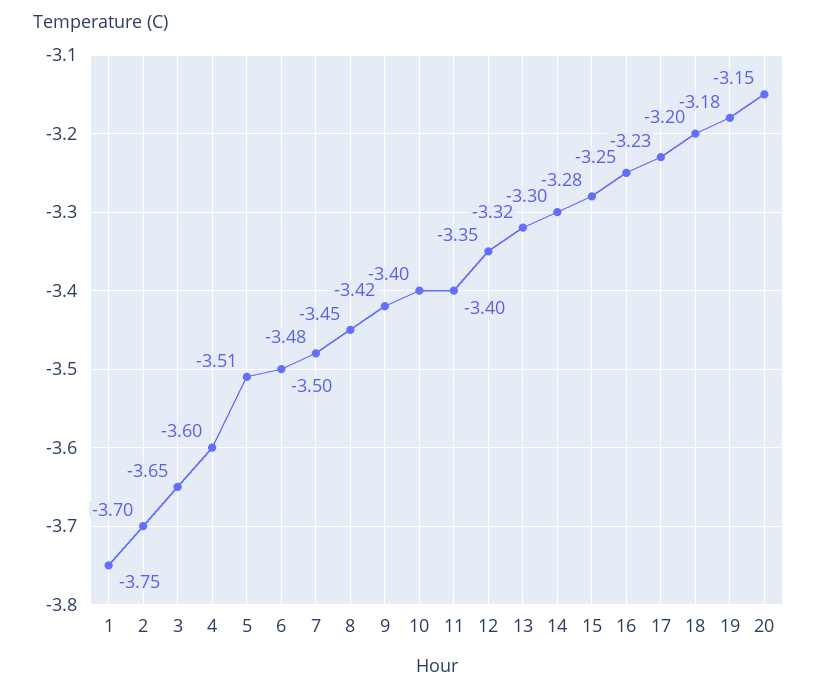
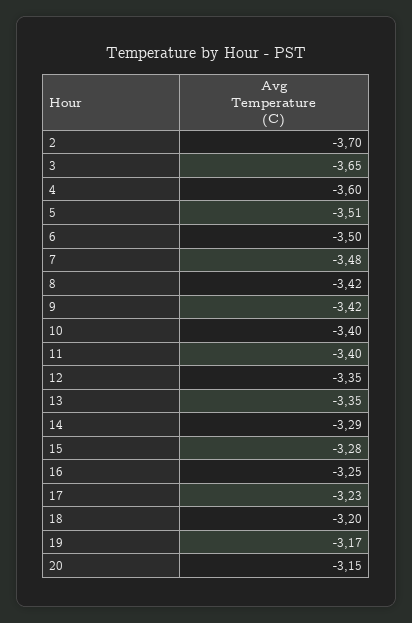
  {
-   "1": -3.75,
    "2": -3.7,
    "3": -3.65,
    "4": -3.6,
    "5": -3.51,
    "6": -3.5,
    "7": -3.48,
-   "8": -3.45,
+   "8": -3.42,
    "9": -3.42,
    "10": -3.4,
    "11": -3.4,
    "12": -3.35,
-   "13": -3.32,
+   "13": -3.35,
-   "14": -3.3,
+   "14": -3.29,
    "15": -3.28,
    "16": -3.25,
    "17": -3.23,
    "18": -3.2,
-   "19": -3.18,
+   "19": -3.17,
    "20": -3.15
  }

